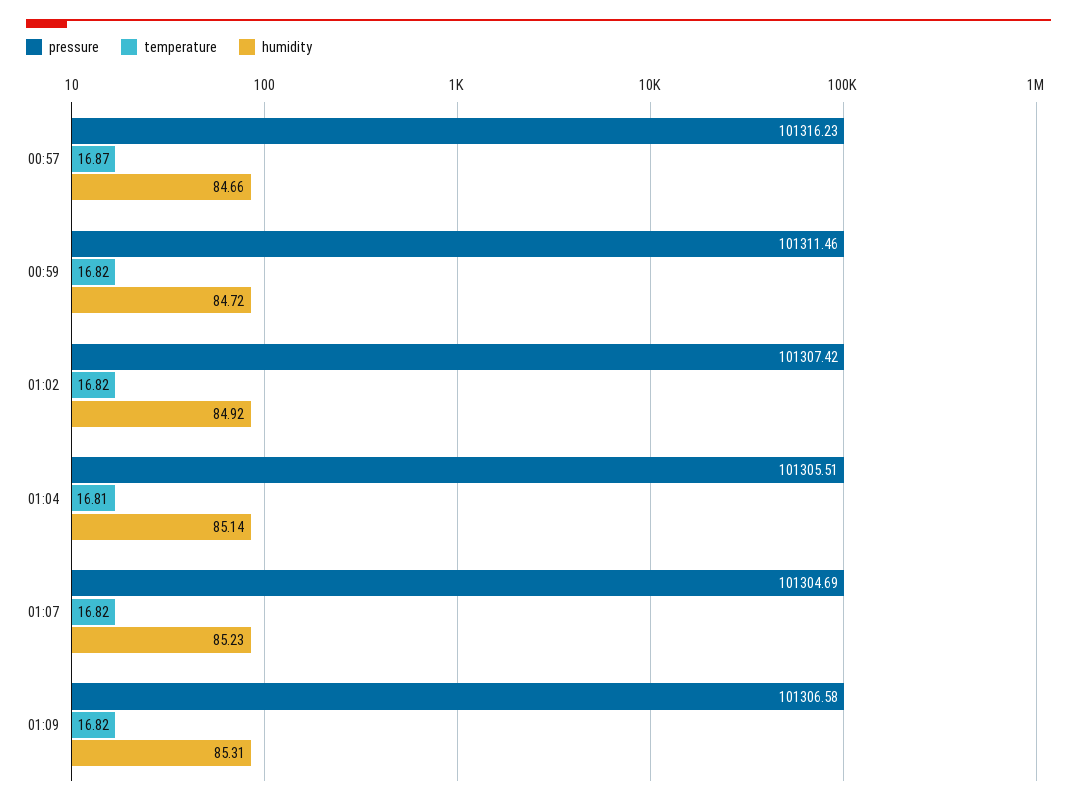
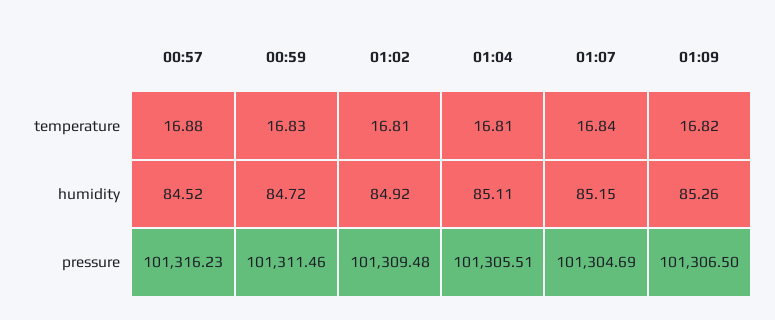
  {
    "pressure": {
      "00:57": 101316.23,
      "00:59": 101311.46,
-     "01:02": 101307.42,
+     "01:02": 101309.48,
      "01:04": 101305.51,
      "01:07": 101304.69,
-     "01:09": 101306.58
+     "01:09": 101306.5
    },
    "temperature": {
-     "00:57": 16.87,
+     "00:57": 16.88,
-     "00:59": 16.82,
+     "00:59": 16.83,
-     "01:02": 16.82,
+     "01:02": 16.81,
      "01:04": 16.81,
-     "01:07": 16.82,
+     "01:07": 16.84,
      "01:09": 16.82
    },
    "humidity": {
-     "00:57": 84.66,
+     "00:57": 84.52,
      "00:59": 84.72,
      "01:02": 84.92,
-     "01:04": 85.14,
+     "01:04": 85.11,
-     "01:07": 85.23,
+     "01:07": 85.15,
-     "01:09": 85.31
+     "01:09": 85.26
    }
  }

